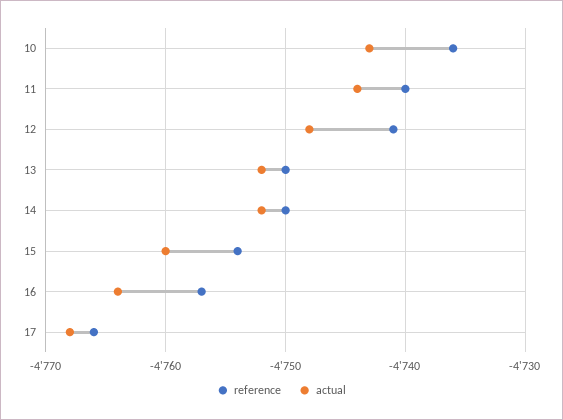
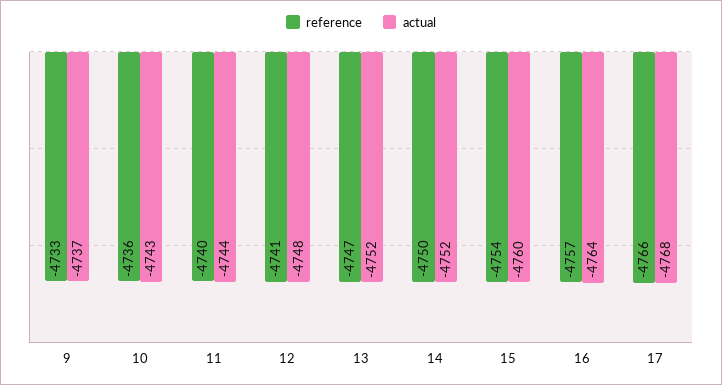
  {
    "reference": {
      "10": -4736,
      "11": -4740,
      "12": -4741,
-     "13": -4750,
+     "13": -4747,
      "14": -4750,
      "15": -4754,
      "16": -4757,
-     "17": -4766
+     "17": -4766,
+     "9": -4733
    },
    "actual": {
      "10": -4743,
      "11": -4744,
      "12": -4748,
      "13": -4752,
      "14": -4752,
      "15": -4760,
      "16": -4764,
-     "17": -4768
+     "17": -4768,
+     "9": -4737
    }
  }

